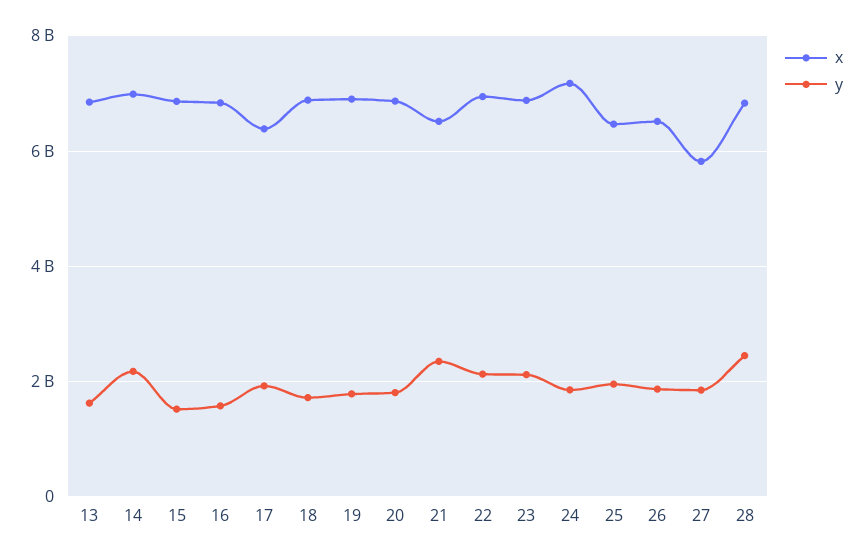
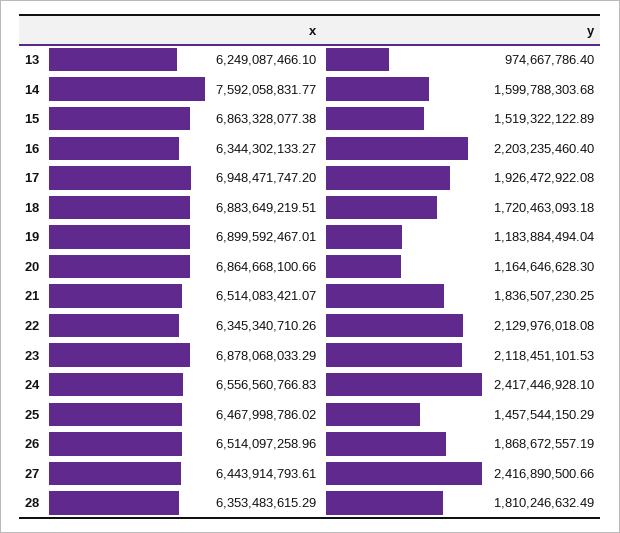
  {
    "x": {
-     "13": 6800000000,
+     "13": 6249087466.1,
-     "14": 7000000000,
+     "14": 7592058831.77,
      "15": 6863328077.38,
-     "16": 6800000000,
+     "16": 6344302133.27,
-     "17": 6400000000,
+     "17": 6948471747.2,
      "18": 6883649219.51,
      "19": 6899592467.01,
      "20": 6864668100.66,
      "21": 6514083421.07,
-     "22": 7000000000,
+     "22": 6345340710.26,
      "23": 6878068033.29,
-     "24": 7200000000,
+     "24": 6556560766.83,
      "25": 6467998786.02,
      "26": 6514097258.96,
-     "27": 5800000000,
+     "27": 6443914793.61,
-     "28": 6800000000
+     "28": 6353483615.29
    },
    "y": {
-     "13": 1600000000,
+     "13": 974667786.4,
-     "14": 2200000000,
+     "14": 1599788303.68,
      "15": 1519322122.89,
-     "16": 1600000000,
+     "16": 2203235460.4,
      "17": 1926472922.08,
      "18": 1720463093.18,
-     "19": 1800000000,
+     "19": 1183884494.04,
-     "20": 1800000000,
+     "20": 1164646628.3,
-     "21": 2400000000,
+     "21": 1836507230.25,
      "22": 2129976018.08,
      "23": 2118451101.53,
-     "24": 1800000000,
+     "24": 2417446928.1,
-     "25": 2000000000,
+     "25": 1457544150.29,
      "26": 1868672557.19,
-     "27": 1800000000,
+     "27": 2416890500.66,
-     "28": 2400000000
+     "28": 1810246632.49
    }
  }

